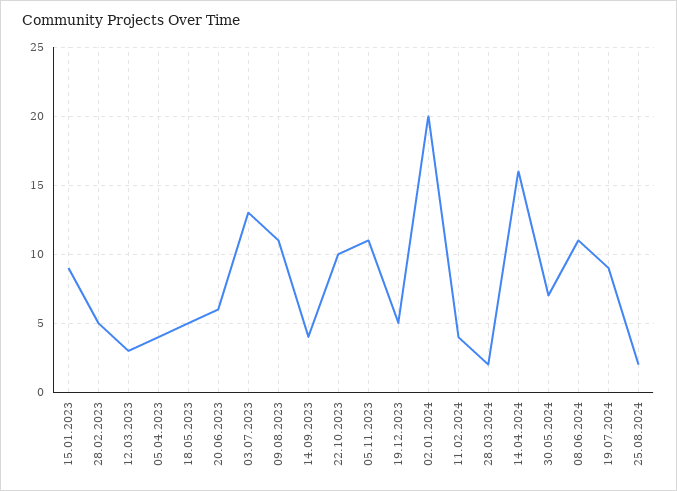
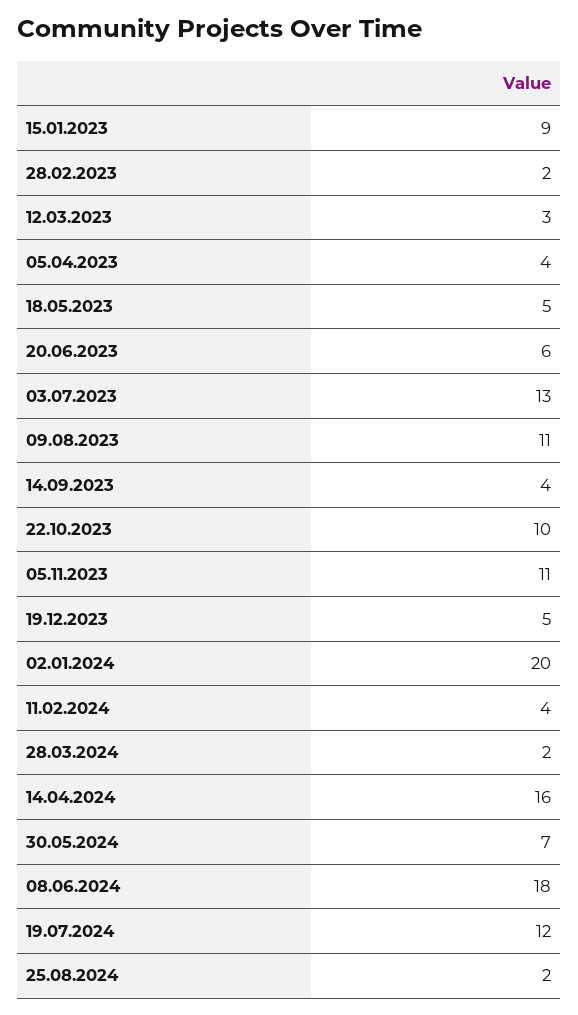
  {
    "15.01.2023": 9,
-   "28.02.2023": 5,
+   "28.02.2023": 2,
    "12.03.2023": 3,
    "05.04.2023": 4,
    "18.05.2023": 5,
    "20.06.2023": 6,
    "03.07.2023": 13,
    "09.08.2023": 11,
    "14.09.2023": 4,
    "22.10.2023": 10,
    "05.11.2023": 11,
    "19.12.2023": 5,
    "02.01.2024": 20,
    "11.02.2024": 4,
    "28.03.2024": 2,
    "14.04.2024": 16,
    "30.05.2024": 7,
-   "08.06.2024": 11,
+   "08.06.2024": 18,
-   "19.07.2024": 9,
+   "19.07.2024": 12,
    "25.08.2024": 2
  }

